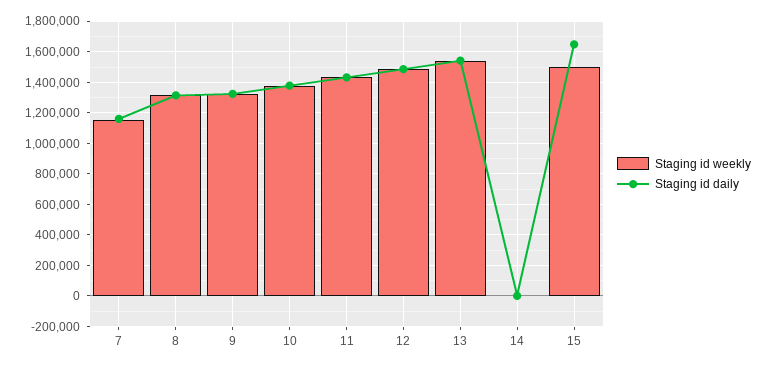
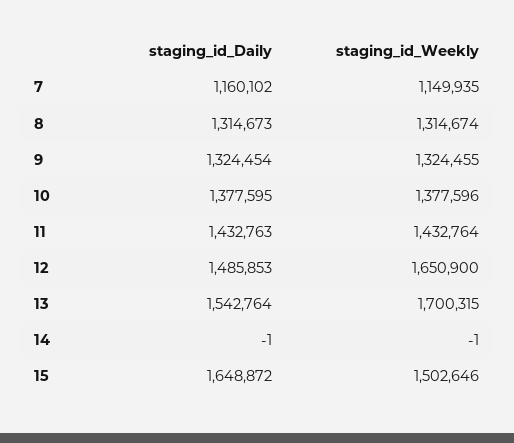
  {
    "Staging id weekly": {
      "7": 1149935,
      "8": 1314674,
      "9": 1324455,
      "10": 1377596,
      "11": 1432764,
-     "12": 1500000,
+     "12": 1650900,
-     "13": 1550000,
+     "13": 1700315,
      "14": -1,
      "15": 1502646
    },
    "Staging id daily": {
      "7": 1160102,
      "8": 1314673,
      "9": 1324454,
      "10": 1377595,
      "11": 1432763,
      "12": 1485853,
      "13": 1542764,
      "14": -1,
      "15": 1648872
    }
  }

